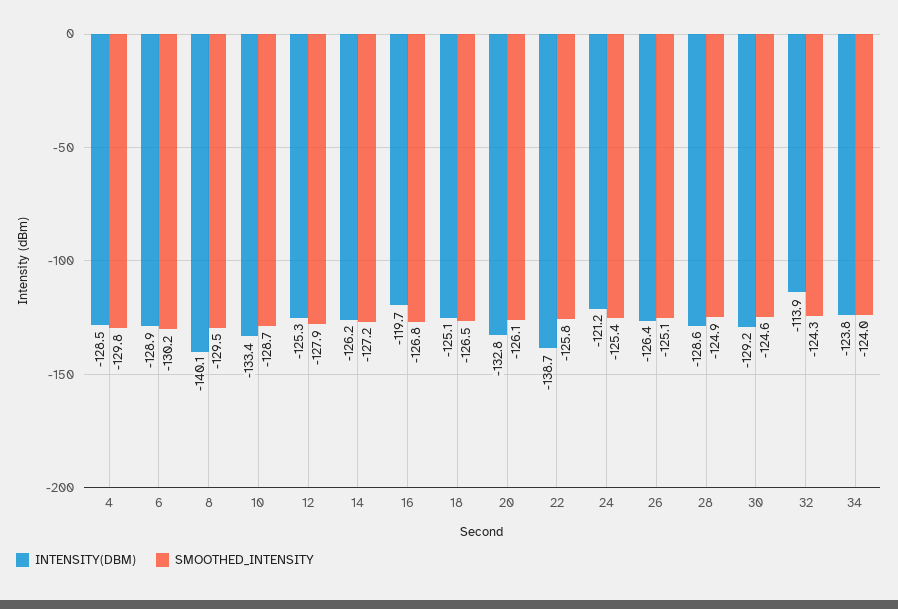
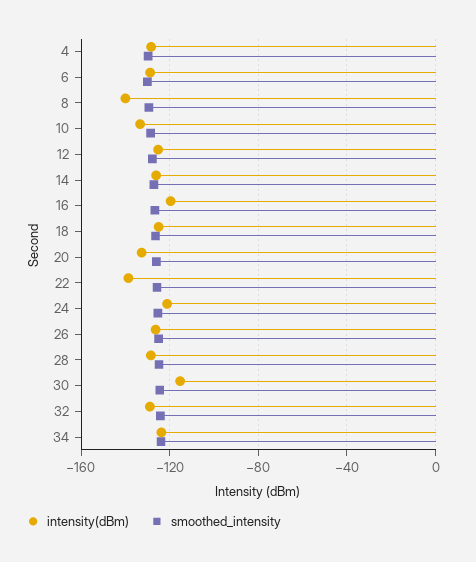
  {
    "INTENSITY(DBM)": {
      "4": -128.5,
      "6": -128.9,
      "8": -140.1,
      "10": -133.4,
      "12": -125.3,
      "14": -126.2,
      "16": -119.7,
      "18": -125.1,
      "20": -132.8,
      "22": -138.7,
      "24": -121.2,
      "26": -126.4,
      "28": -128.6,
-     "30": -129.2,
+     "30": -115,
-     "32": -113.9,
+     "32": -130,
      "34": -123.8
    },
    "SMOOTHED_INTENSITY": {
      "4": -129.8,
      "6": -130.2,
      "8": -129.5,
      "10": -128.7,
      "12": -127.9,
      "14": -127.2,
      "16": -126.8,
      "18": -126.5,
      "20": -126.1,
      "22": -125.8,
      "24": -125.4,
      "26": -125.1,
      "28": -124.9,
      "30": -124.6,
      "32": -124.3,
      "34": -124
    }
  }

